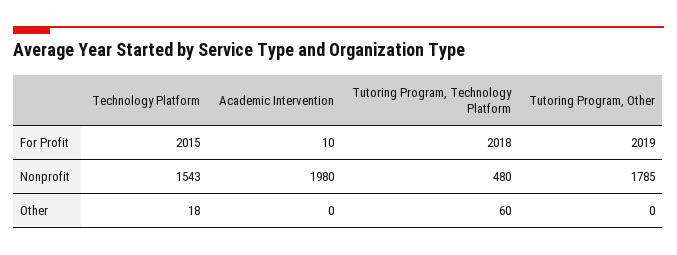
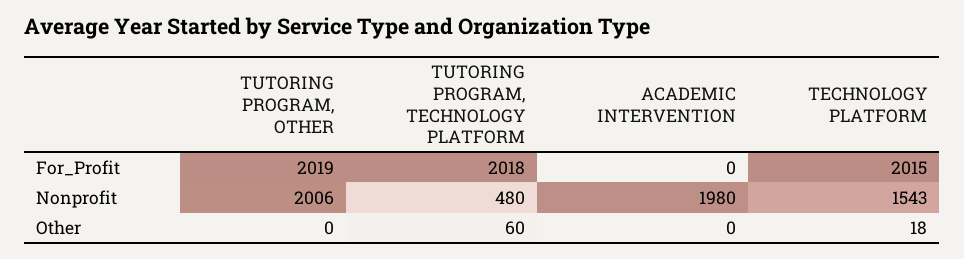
  {
    "Technology Platform": {
      "For Profit": 2015,
      "Nonprofit": 1543,
      "Other": 18
    },
    "Academic Intervention": {
-     "For Profit": 10,
+     "For Profit": 0,
      "Nonprofit": 1980,
      "Other": 0
    },
    "Tutoring Program, Technology Platform": {
      "For Profit": 2018,
      "Nonprofit": 480,
      "Other": 60
    },
    "Tutoring Program, Other": {
      "For Profit": 2019,
-     "Nonprofit": 1785,
+     "Nonprofit": 2006,
      "Other": 0
    }
  }

